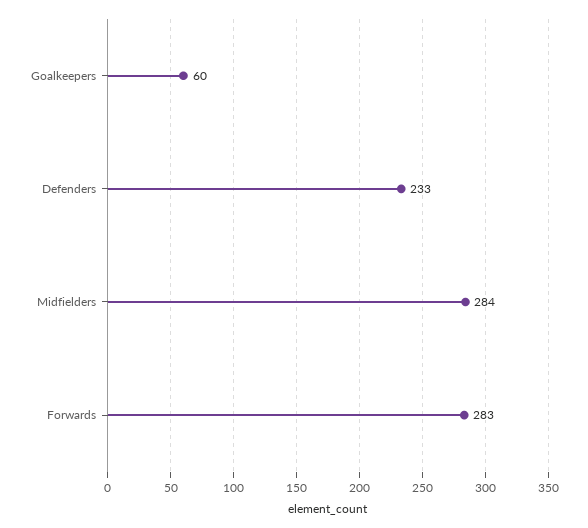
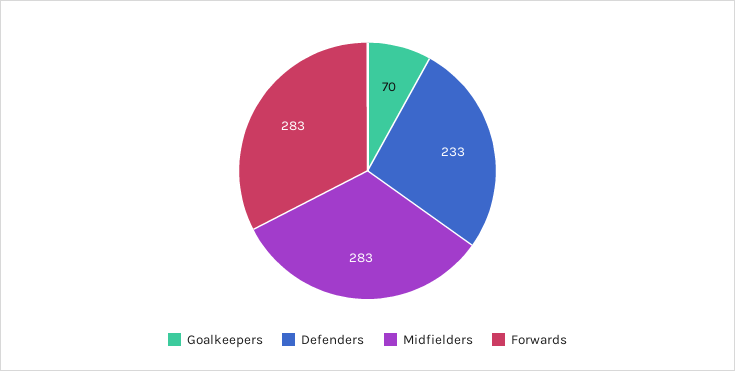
  {
-   "Goalkeepers": 60,
+   "Goalkeepers": 70,
    "Defenders": 233,
-   "Midfielders": 284,
+   "Midfielders": 283,
    "Forwards": 283
  }

